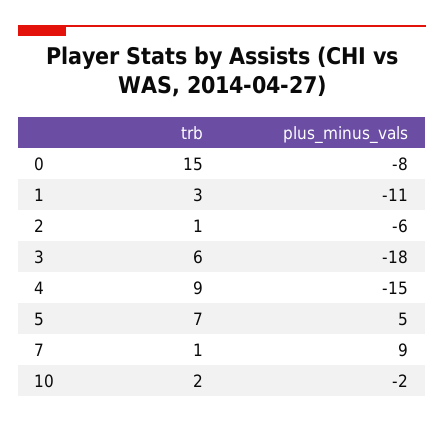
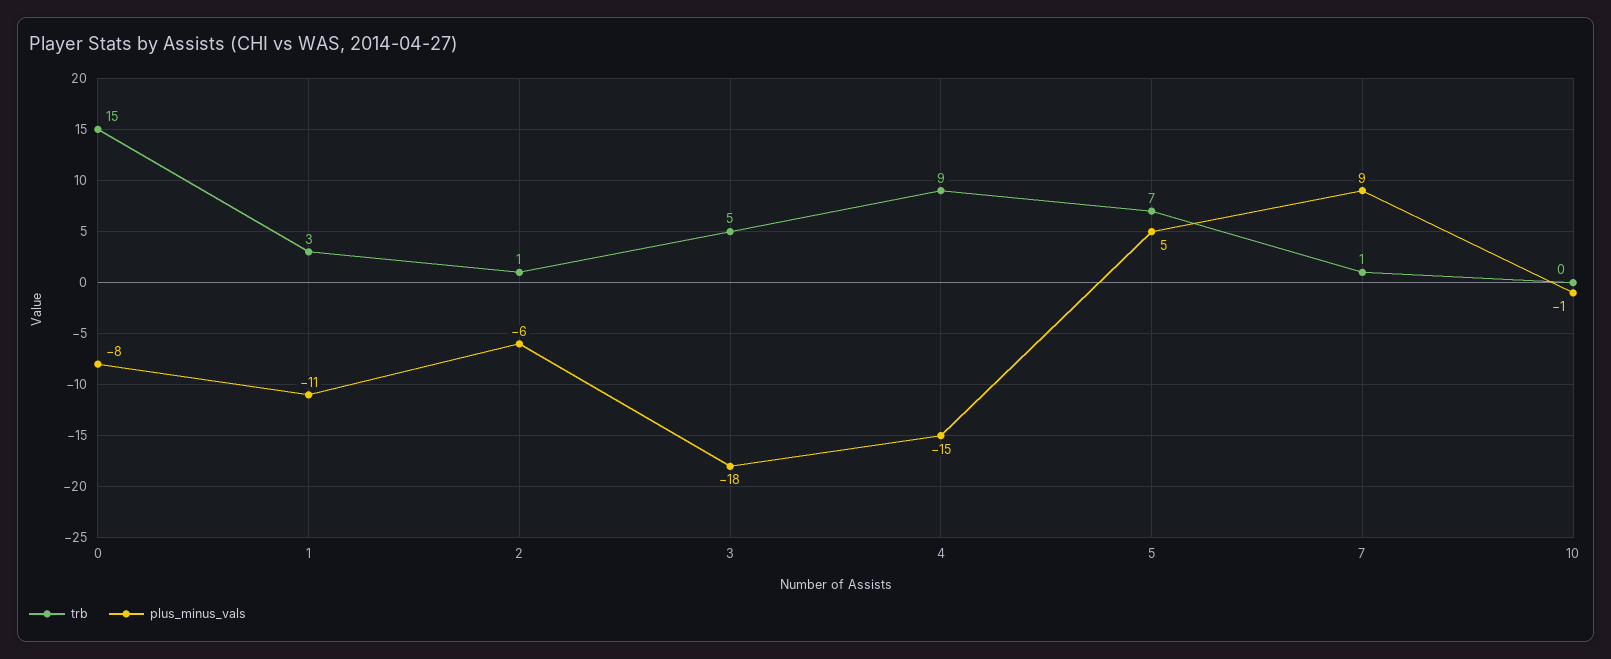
  {
    "trb": {
      "0": 15,
      "1": 3,
      "2": 1,
-     "3": 6,
+     "3": 5,
      "4": 9,
      "5": 7,
      "7": 1,
-     "10": 2
+     "10": 0
    },
    "plus_minus_vals": {
      "0": -8,
      "1": -11,
      "2": -6,
      "3": -18,
      "4": -15,
      "5": 5,
      "7": 9,
-     "10": -2
+     "10": -1
    }
  }

